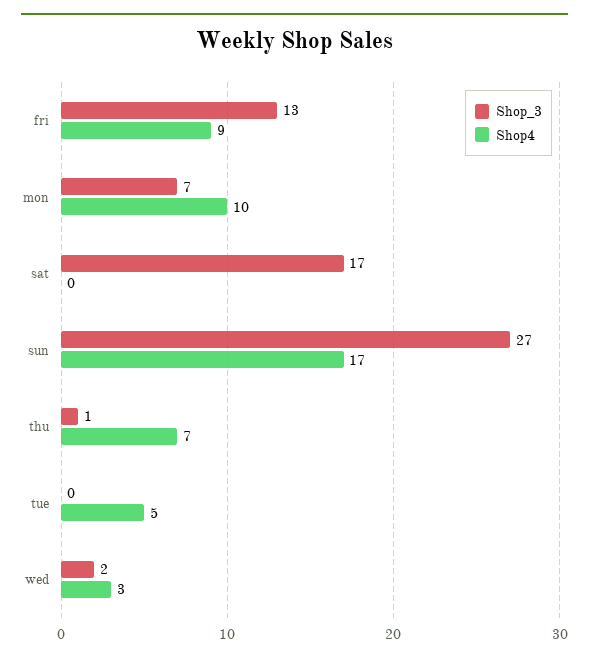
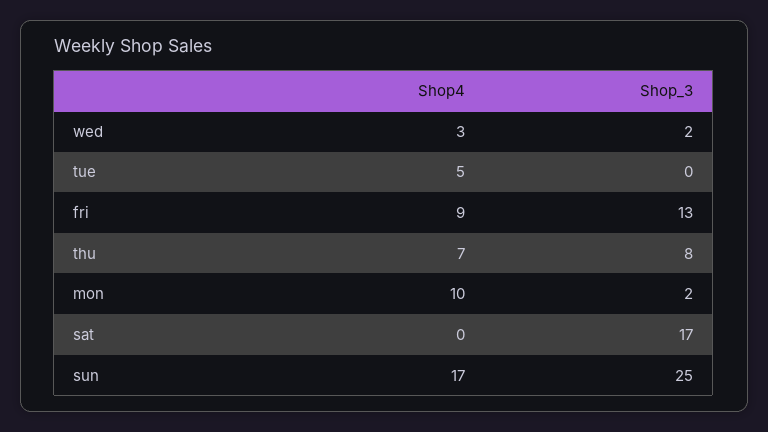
  {
    "Shop_3": {
      "fri": 13,
-     "mon": 7,
+     "mon": 2,
      "sat": 17,
-     "sun": 27,
+     "sun": 25,
-     "thu": 1,
+     "thu": 8,
      "tue": 0,
      "wed": 2
    },
    "Shop4": {
      "fri": 9,
      "mon": 10,
      "sat": 0,
      "sun": 17,
      "thu": 7,
      "tue": 5,
      "wed": 3
    }
  }

